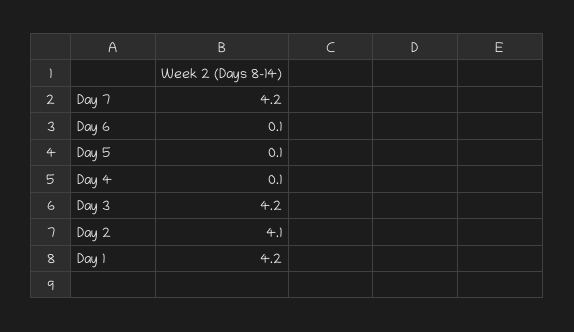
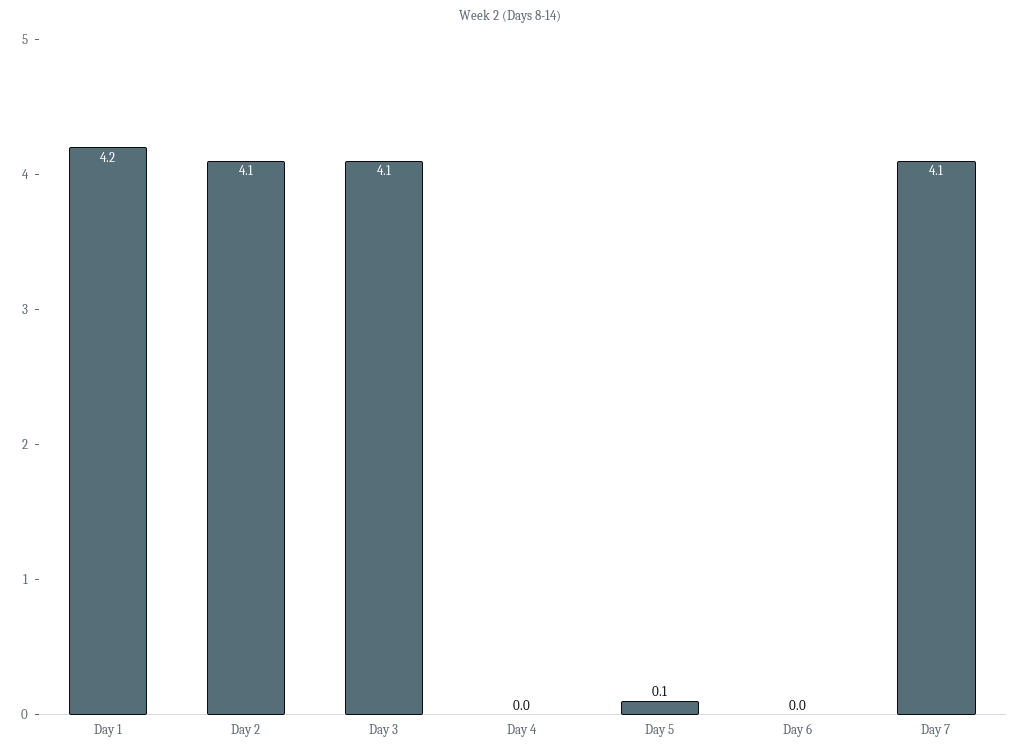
  {
-   "Day 7": 4.2,
+   "Day 7": 4.1,
-   "Day 6": 0.1,
+   "Day 6": 0,
    "Day 5": 0.1,
-   "Day 4": 0.1,
+   "Day 4": 0,
-   "Day 3": 4.2,
+   "Day 3": 4.1,
    "Day 2": 4.1,
    "Day 1": 4.2
  }

